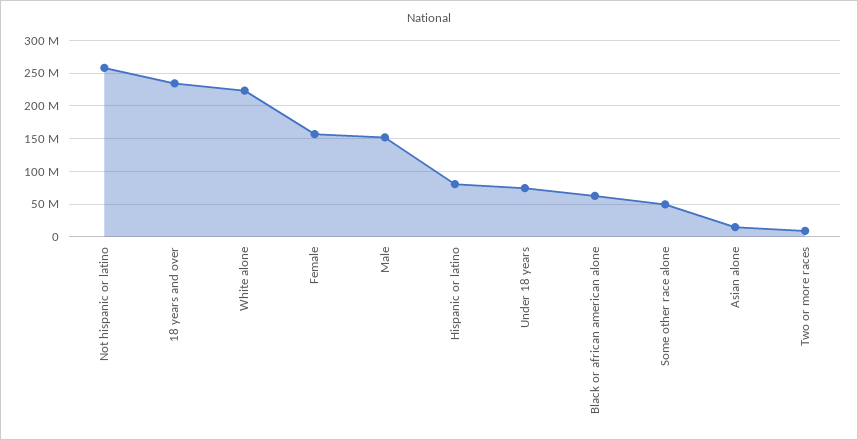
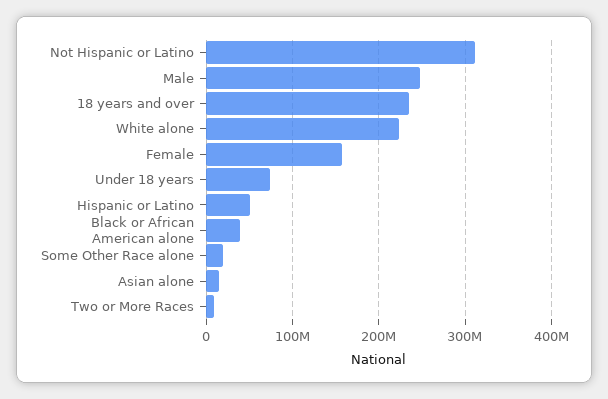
  {
-   "Not hispanic or latino": 260000000,
+   "Not hispanic or latino": 310000000,
    "18 years and over": 230000000,
    "White alone": 220000000,
    "Female": 160000000,
-   "Male": 150000000,
+   "Male": 250000000,
-   "Hispanic or latino": 80000000,
+   "Hispanic or latino": 50000000,
    "Under 18 years": 70000000,
-   "Black or african american alone": 60000000,
+   "Black or african american alone": 40000000,
-   "Some other race alone": 50000000,
+   "Some other race alone": 20000000,
    "Asian alone": 10000000,
    "Two or more races": 10000000
  }

